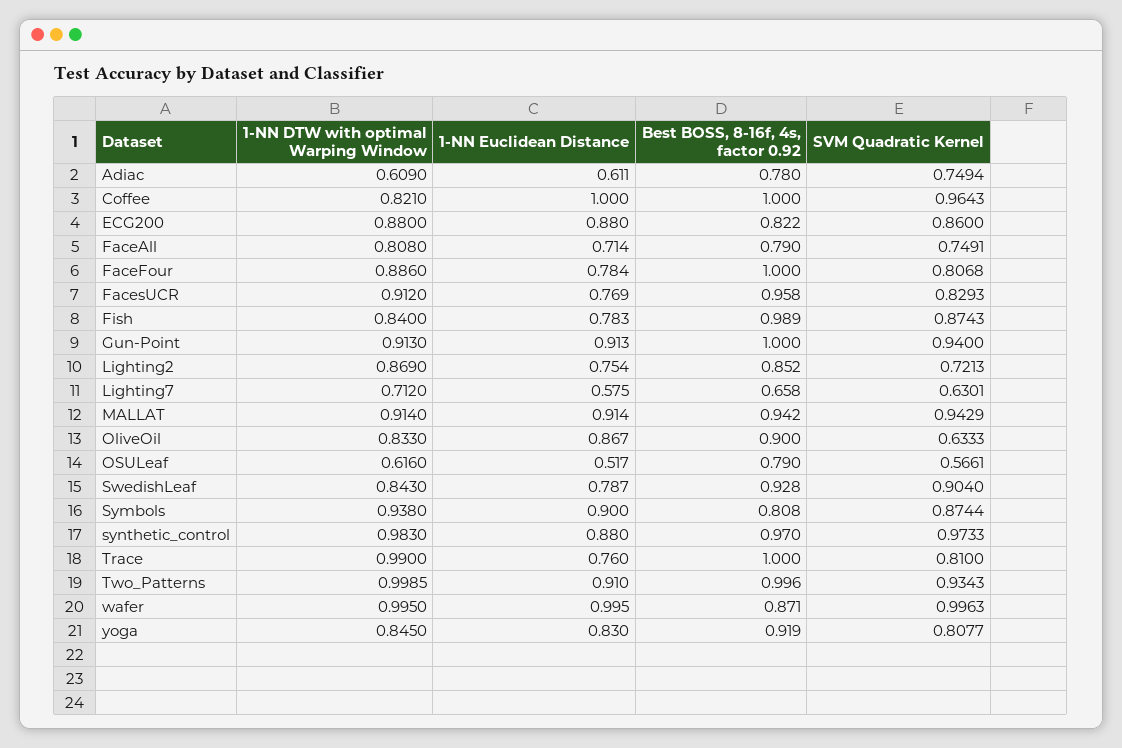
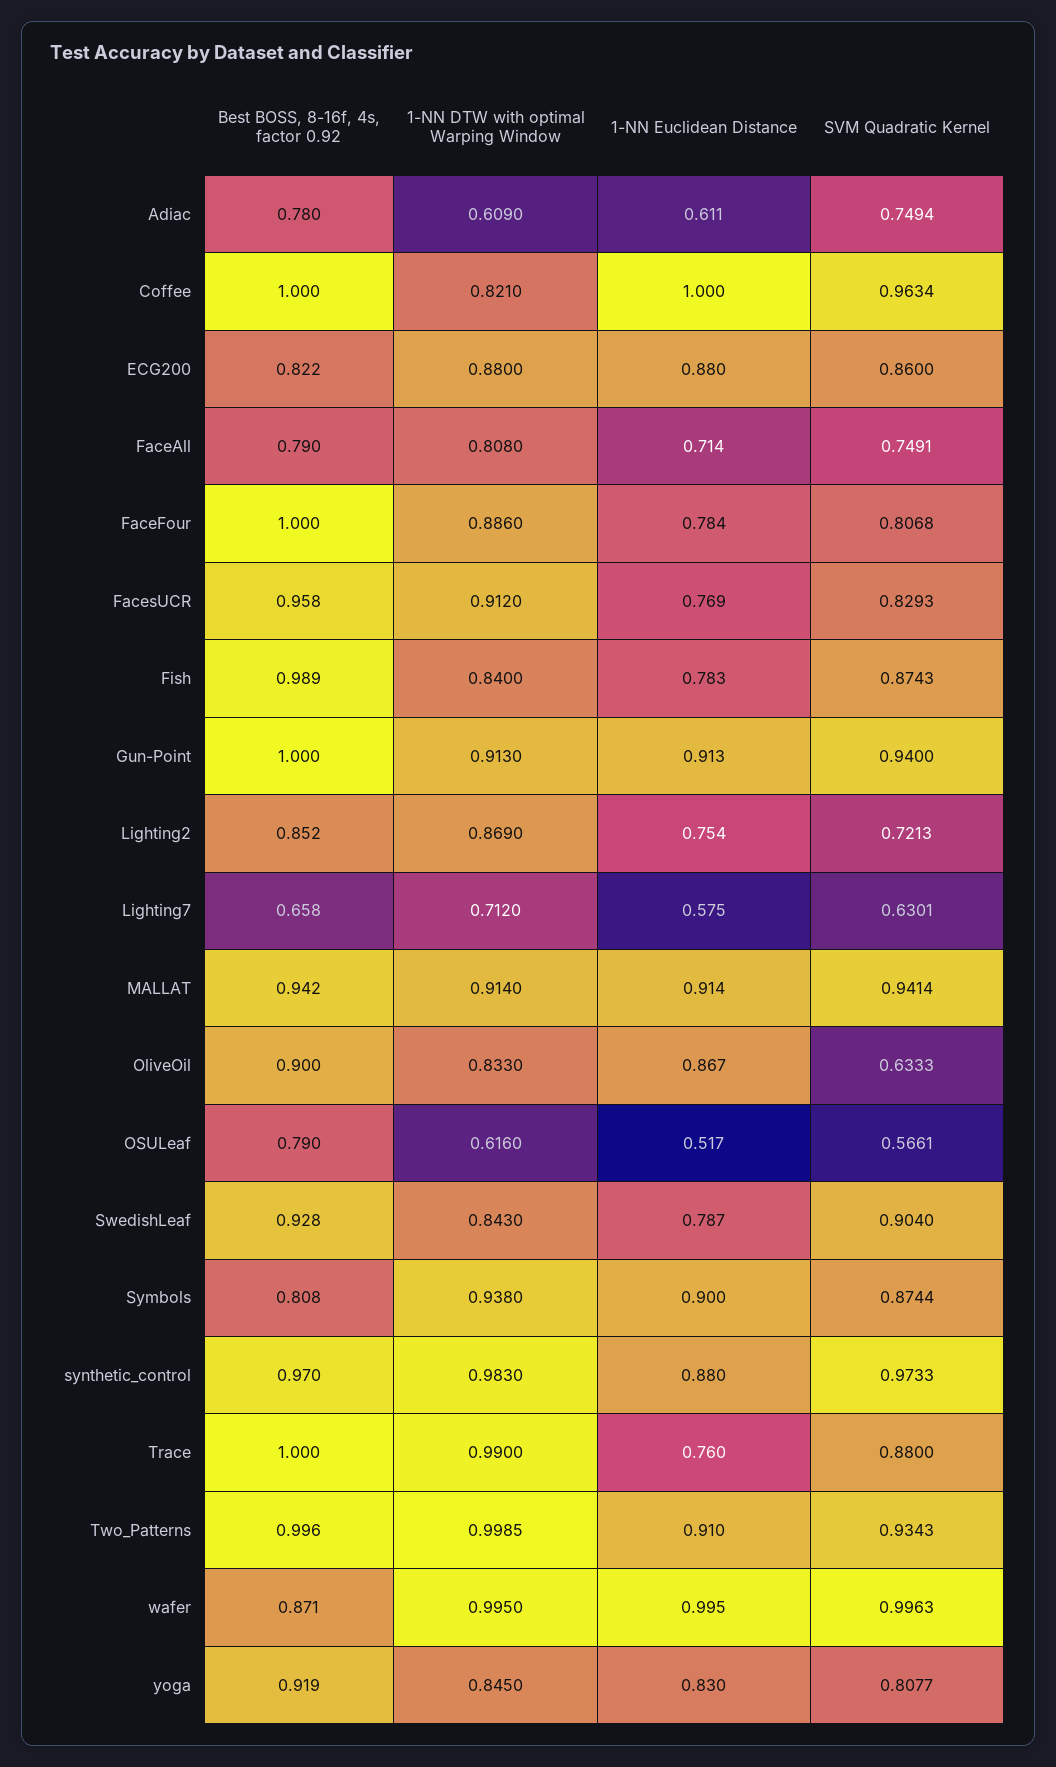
  {
    "1-NN DTW with optimal Warping Window": {
      "Adiac": 0.609,
      "Coffee": 0.821,
      "ECG200": 0.88,
      "FaceAll": 0.808,
      "FaceFour": 0.886,
      "FacesUCR": 0.912,
      "Fish": 0.84,
      "Gun-Point": 0.913,
      "Lighting2": 0.869,
      "Lighting7": 0.712,
      "MALLAT": 0.914,
      "OliveOil": 0.833,
      "OSULeaf": 0.616,
      "SwedishLeaf": 0.843,
      "Symbols": 0.938,
      "synthetic_control": 0.983,
      "Trace": 0.99,
      "Two_Patterns": 0.9985,
      "wafer": 0.995,
      "yoga": 0.845
    },
    "1-NN Euclidean Distance": {
      "Adiac": 0.611,
      "Coffee": 1,
      "ECG200": 0.88,
      "FaceAll": 0.714,
      "FaceFour": 0.784,
      "FacesUCR": 0.769,
      "Fish": 0.783,
      "Gun-Point": 0.913,
      "Lighting2": 0.754,
      "Lighting7": 0.575,
      "MALLAT": 0.914,
      "OliveOil": 0.867,
      "OSULeaf": 0.517,
      "SwedishLeaf": 0.787,
      "Symbols": 0.9,
      "synthetic_control": 0.88,
      "Trace": 0.76,
      "Two_Patterns": 0.91,
      "wafer": 0.995,
      "yoga": 0.83
    },
    "Best BOSS, 8-16f, 4s, factor 0.92": {
      "Adiac": 0.78,
      "Coffee": 1,
      "ECG200": 0.822,
      "FaceAll": 0.79,
      "FaceFour": 1,
      "FacesUCR": 0.958,
      "Fish": 0.989,
      "Gun-Point": 1,
      "Lighting2": 0.852,
      "Lighting7": 0.658,
      "MALLAT": 0.942,
      "OliveOil": 0.9,
      "OSULeaf": 0.79,
      "SwedishLeaf": 0.928,
      "Symbols": 0.808,
      "synthetic_control": 0.97,
      "Trace": 1,
      "Two_Patterns": 0.996,
      "wafer": 0.871,
      "yoga": 0.919
    },
    "SVM Quadratic Kernel": {
      "Adiac": 0.7494,
-     "Coffee": 0.9643,
+     "Coffee": 0.9634,
      "ECG200": 0.86,
      "FaceAll": 0.7491,
      "FaceFour": 0.8068,
      "FacesUCR": 0.8293,
      "Fish": 0.8743,
      "Gun-Point": 0.94,
      "Lighting2": 0.7213,
      "Lighting7": 0.6301,
-     "MALLAT": 0.9429,
+     "MALLAT": 0.9414,
      "OliveOil": 0.6333,
      "OSULeaf": 0.5661,
      "SwedishLeaf": 0.904,
      "Symbols": 0.8744,
      "synthetic_control": 0.9733,
-     "Trace": 0.81,
+     "Trace": 0.88,
      "Two_Patterns": 0.9343,
      "wafer": 0.9963,
      "yoga": 0.8077
    }
  }

